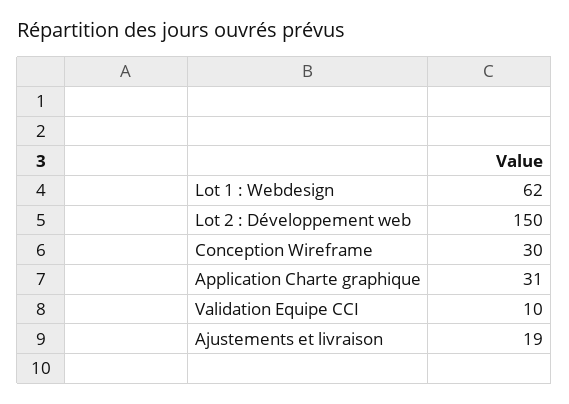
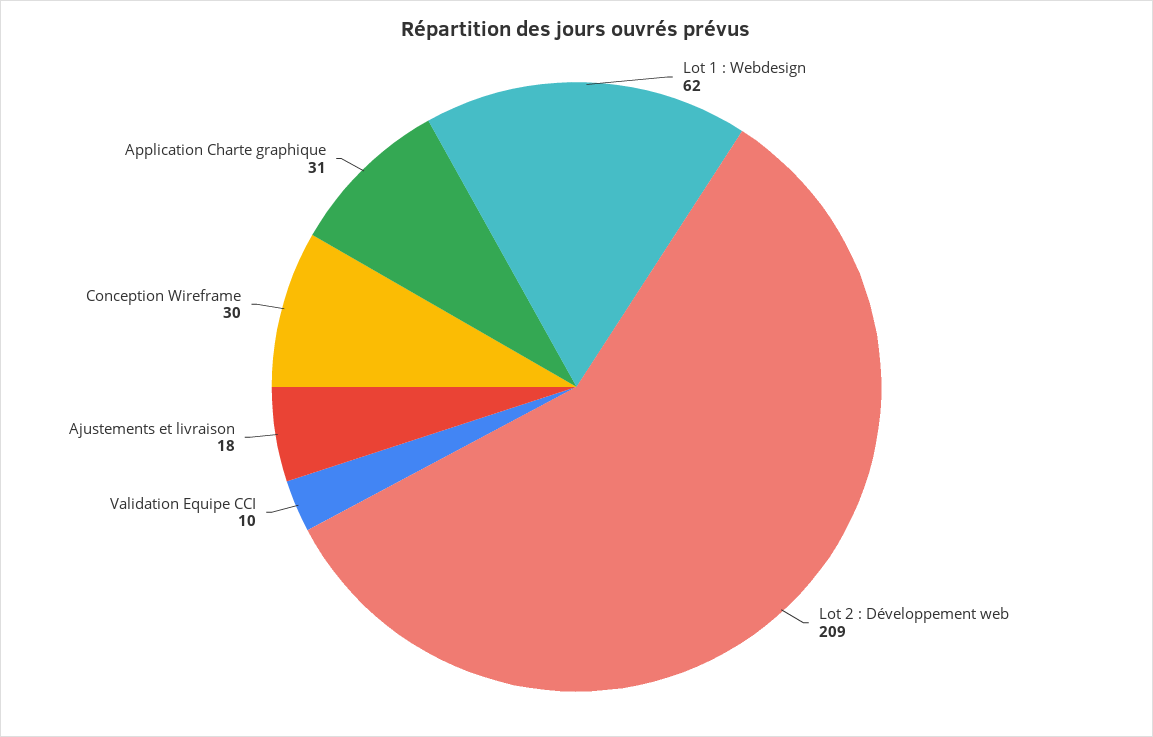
  {
    "Lot 1 : Webdesign": 62,
-   "Lot 2 : Développement web": 150,
+   "Lot 2 : Développement web": 209,
    "Conception Wireframe": 30,
    "Application Charte graphique": 31,
    "Validation Equipe CCI": 10,
-   "Ajustements et livraison": 19
+   "Ajustements et livraison": 18
  }

